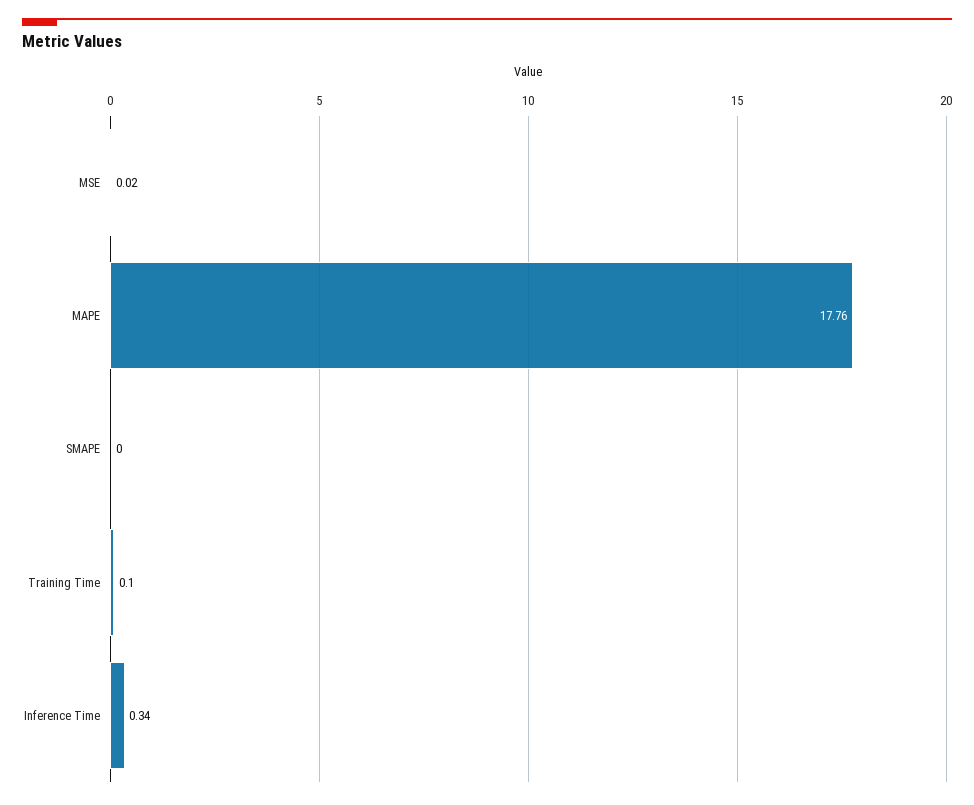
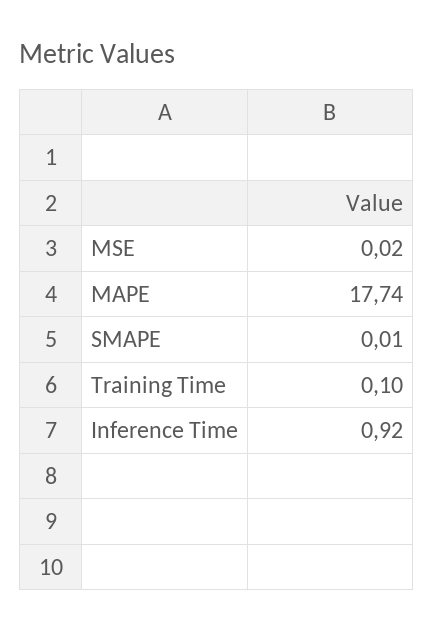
  {
    "MSE": 0.02,
-   "MAPE": 17.76,
+   "MAPE": 17.74,
-   "SMAPE": 0,
+   "SMAPE": 0.01,
    "Training Time": 0.1,
-   "Inference Time": 0.34
+   "Inference Time": 0.92
  }

